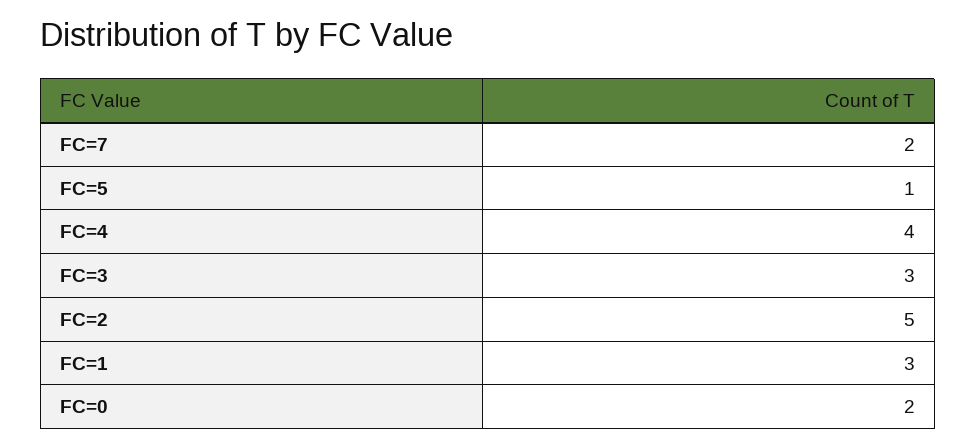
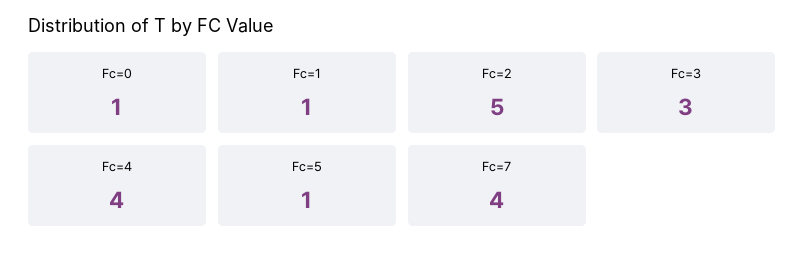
  {
-   "FC=7": 2,
+   "FC=7": 4,
    "FC=5": 1,
    "FC=4": 4,
    "FC=3": 3,
    "FC=2": 5,
-   "FC=1": 3,
+   "FC=1": 1,
-   "FC=0": 2
+   "FC=0": 1
  }

